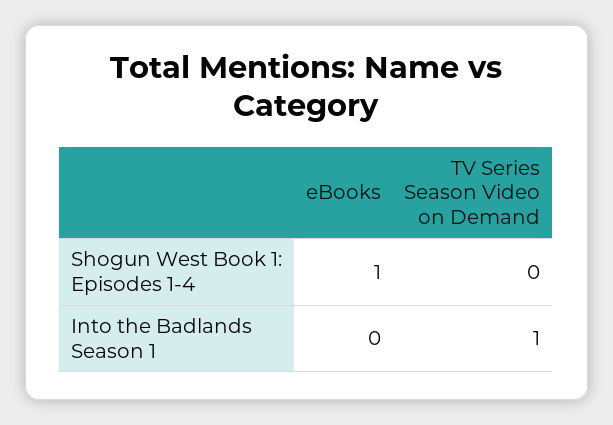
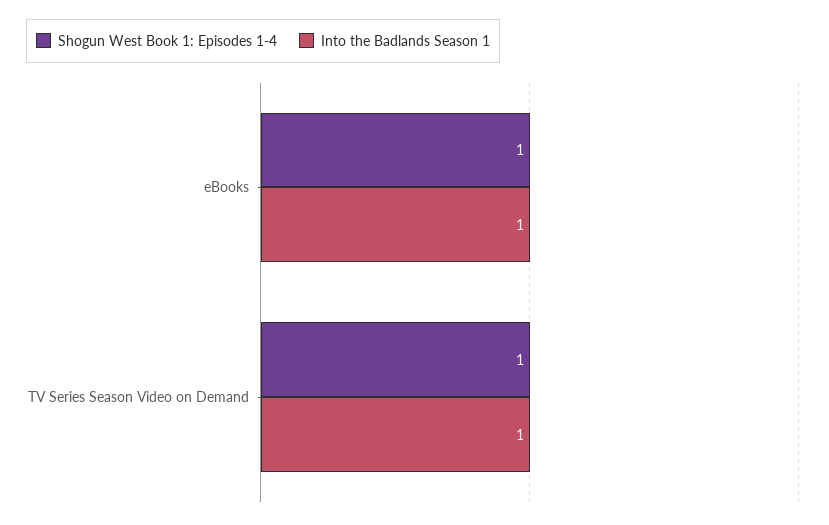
  {
    "Shogun West Book 1: Episodes 1-4": {
      "eBooks": 1,
-     "TV Series Season Video on Demand": 0
+     "TV Series Season Video on Demand": 1
    },
    "Into the Badlands Season 1": {
-     "eBooks": 0,
+     "eBooks": 1,
      "TV Series Season Video on Demand": 1
    }
  }

